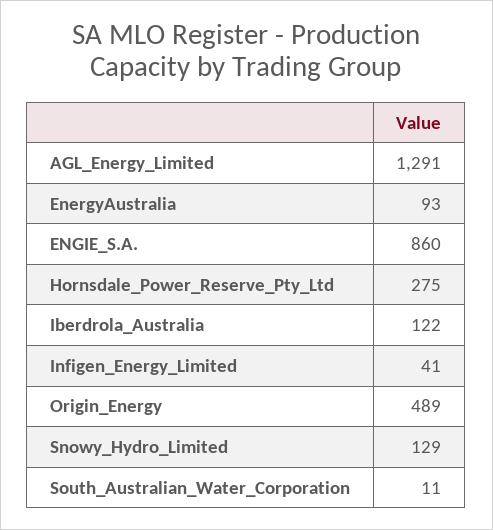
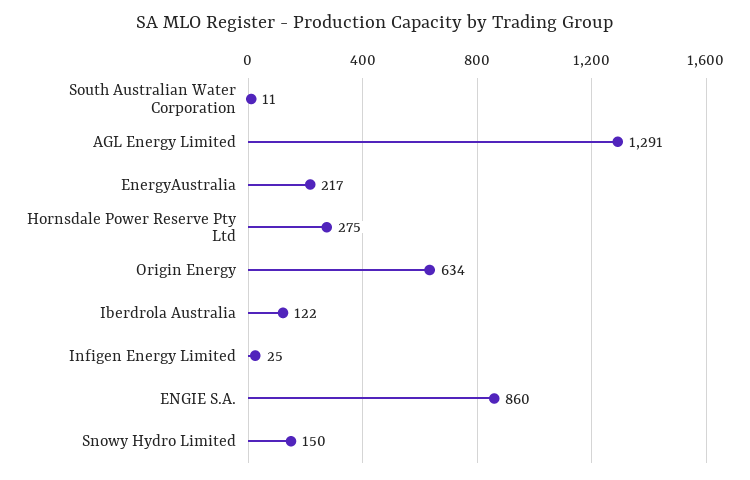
  {
    "AGL_Energy_Limited": 1291,
-   "EnergyAustralia": 93,
+   "EnergyAustralia": 217,
    "ENGIE_S.A.": 860,
    "Hornsdale_Power_Reserve_Pty_Ltd": 275,
    "Iberdrola_Australia": 122,
-   "Infigen_Energy_Limited": 41,
+   "Infigen_Energy_Limited": 25,
-   "Origin_Energy": 489,
+   "Origin_Energy": 634,
-   "Snowy_Hydro_Limited": 129,
+   "Snowy_Hydro_Limited": 150,
    "South_Australian_Water_Corporation": 11
  }

